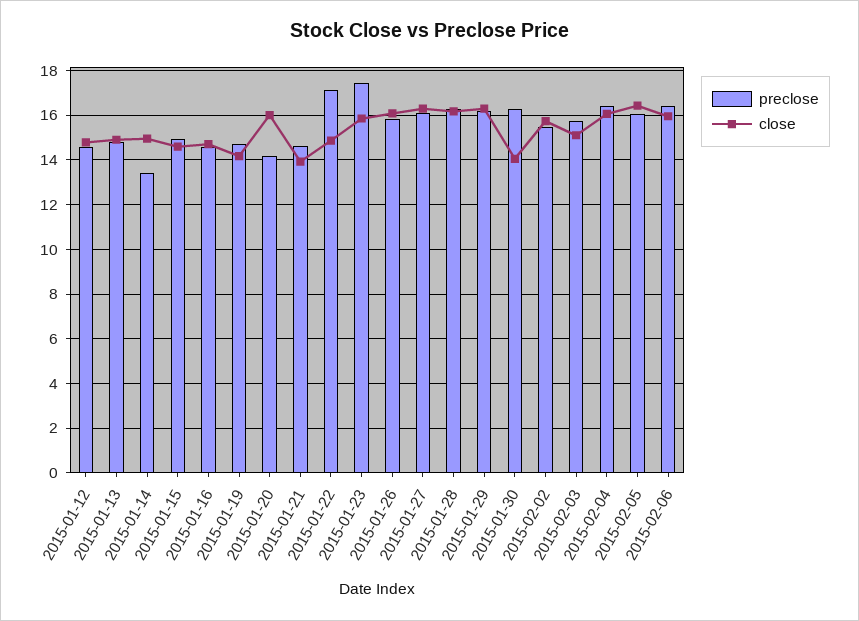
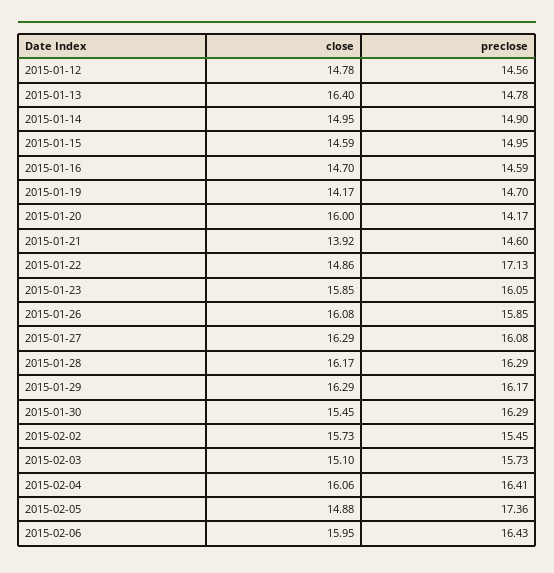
  {
    "preclose": {
      "2015-01-12": 14.56,
      "2015-01-13": 14.78,
-     "2015-01-14": 13.5,
+     "2015-01-14": 14.9,
      "2015-01-15": 14.95,
      "2015-01-16": 14.59,
      "2015-01-19": 14.7,
      "2015-01-20": 14.17,
      "2015-01-21": 14.6,
      "2015-01-22": 17.13,
-     "2015-01-23": 17.5,
+     "2015-01-23": 16.05,
      "2015-01-26": 15.85,
      "2015-01-27": 16.08,
      "2015-01-28": 16.29,
      "2015-01-29": 16.17,
      "2015-01-30": 16.29,
      "2015-02-02": 15.45,
      "2015-02-03": 15.73,
      "2015-02-04": 16.41,
-     "2015-02-05": 16,
+     "2015-02-05": 17.36,
      "2015-02-06": 16.43
    },
    "close": {
      "2015-01-12": 14.78,
-     "2015-01-13": 15,
+     "2015-01-13": 16.4,
      "2015-01-14": 14.95,
      "2015-01-15": 14.59,
      "2015-01-16": 14.7,
      "2015-01-19": 14.17,
      "2015-01-20": 16,
      "2015-01-21": 13.92,
      "2015-01-22": 14.86,
      "2015-01-23": 15.85,
      "2015-01-26": 16.08,
      "2015-01-27": 16.29,
      "2015-01-28": 16.17,
      "2015-01-29": 16.29,
-     "2015-01-30": 14,
+     "2015-01-30": 15.45,
      "2015-02-02": 15.73,
      "2015-02-03": 15.1,
      "2015-02-04": 16.06,
-     "2015-02-05": 16.5,
+     "2015-02-05": 14.88,
      "2015-02-06": 15.95
    }
  }

